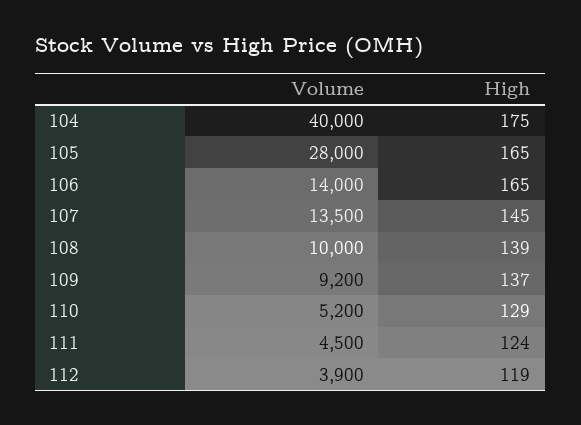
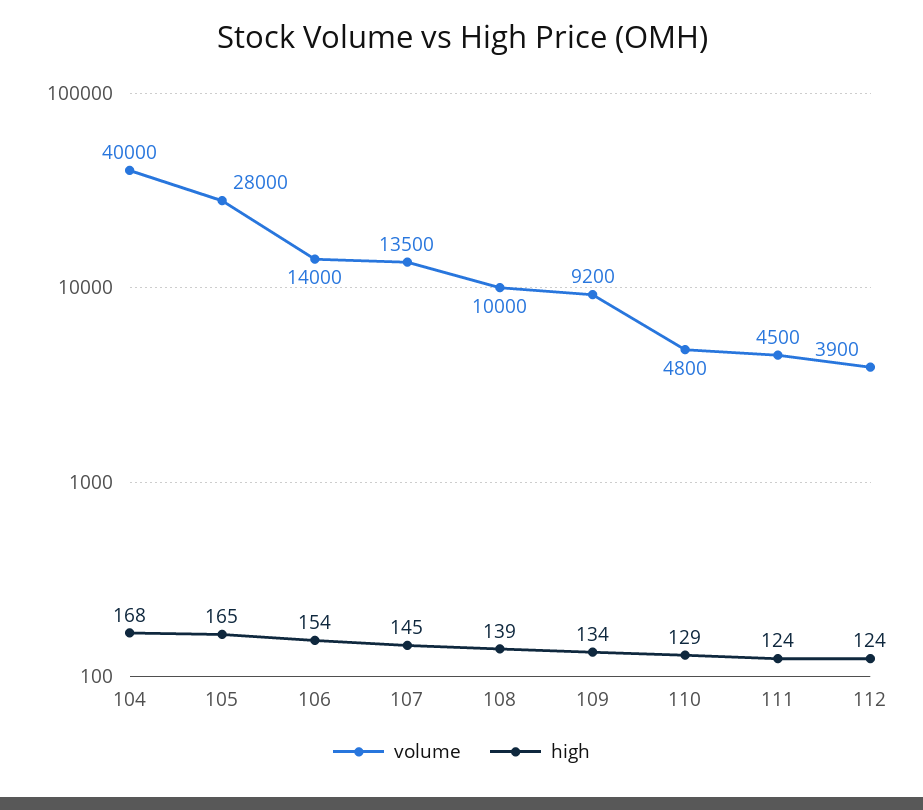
  {
    "Volume": {
      "104": 40000,
      "105": 28000,
      "106": 14000,
      "107": 13500,
      "108": 10000,
      "109": 9200,
-     "110": 5200,
+     "110": 4800,
      "111": 4500,
      "112": 3900
    },
    "High": {
-     "104": 175,
+     "104": 168,
      "105": 165,
-     "106": 165,
+     "106": 154,
      "107": 145,
      "108": 139,
-     "109": 137,
+     "109": 134,
      "110": 129,
      "111": 124,
-     "112": 119
+     "112": 124
    }
  }

